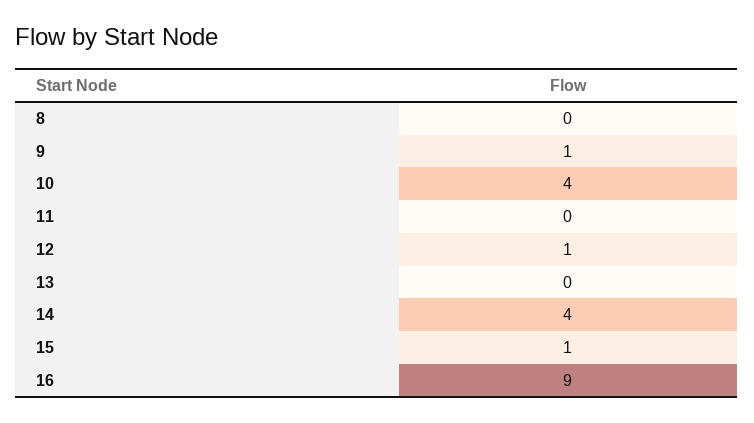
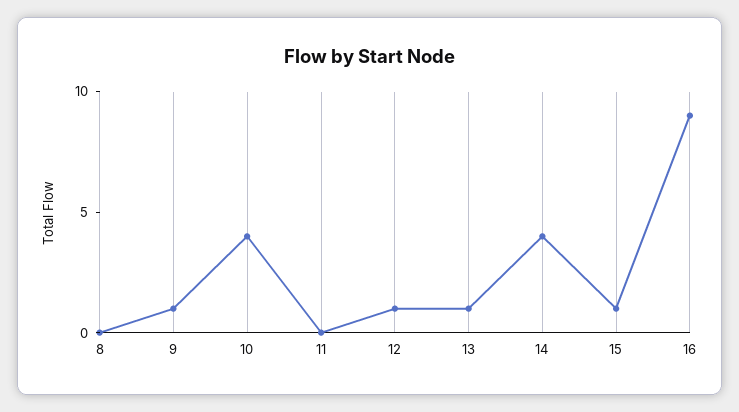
  {
    "8": 0,
    "9": 1,
    "10": 4,
    "11": 0,
    "12": 1,
-   "13": 0,
+   "13": 1,
    "14": 4,
    "15": 1,
    "16": 9
  }

